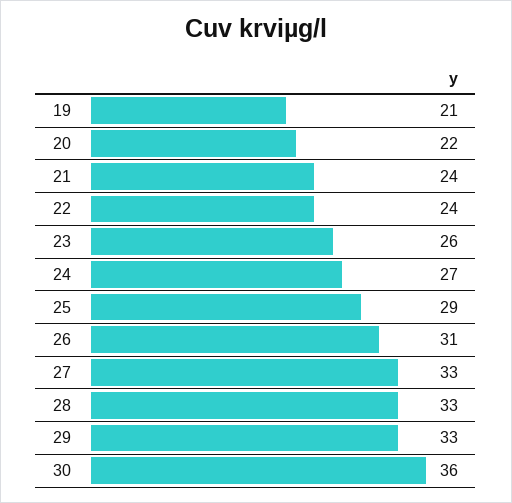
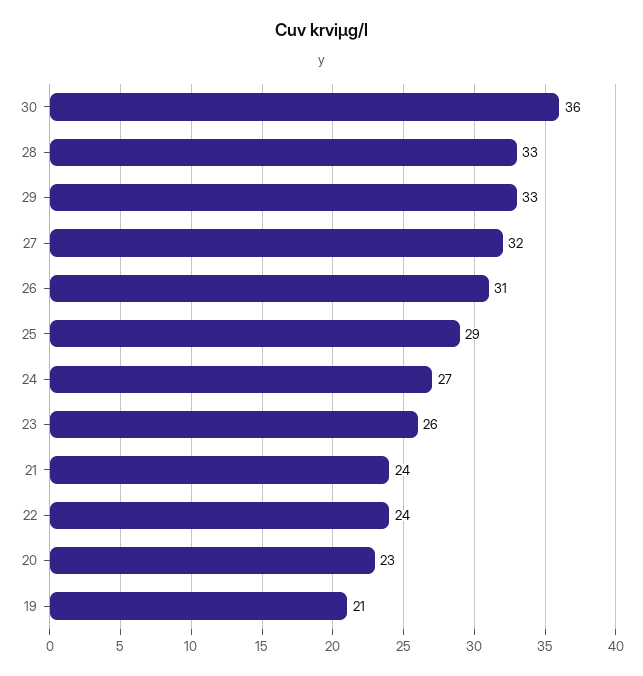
  {
    "19": 21,
-   "20": 22,
+   "20": 23,
    "21": 24,
    "22": 24,
    "23": 26,
    "24": 27,
    "25": 29,
    "26": 31,
-   "27": 33,
+   "27": 32,
    "28": 33,
    "29": 33,
    "30": 36
  }

